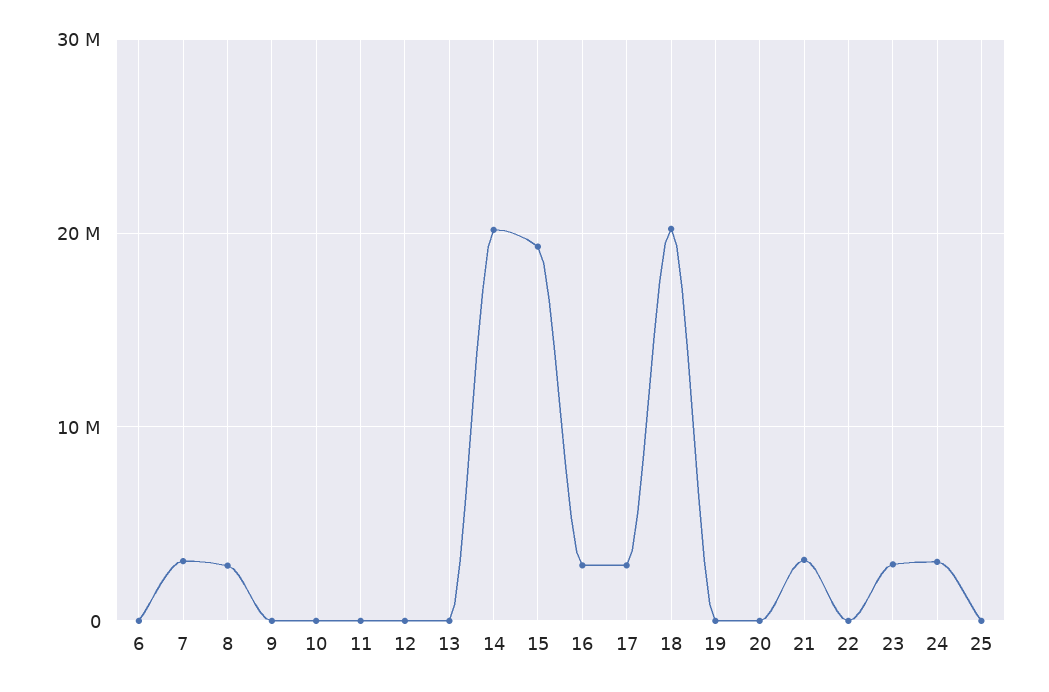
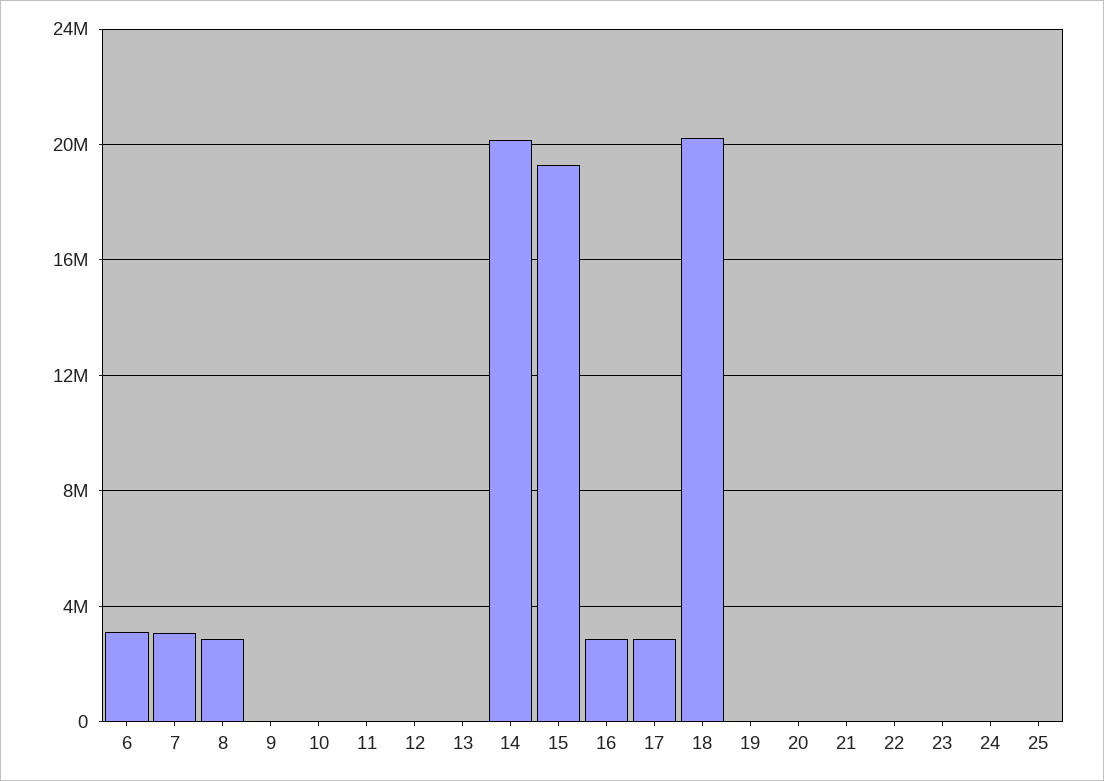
  {
-   "6": 0,
+   "6": 3000000,
    "7": 3000000,
    "8": 3000000,
    "9": 0,
    "10": 0,
    "11": 0,
    "12": 0,
    "13": 0,
    "14": 20000000,
    "15": 19500000,
    "16": 3000000,
    "17": 3000000,
    "18": 20000000,
    "19": 0,
    "20": 0,
-   "21": 3000000,
+   "21": 0,
    "22": 0,
-   "23": 3000000,
+   "23": 0,
-   "24": 3000000,
+   "24": 0,
    "25": 0
  }

